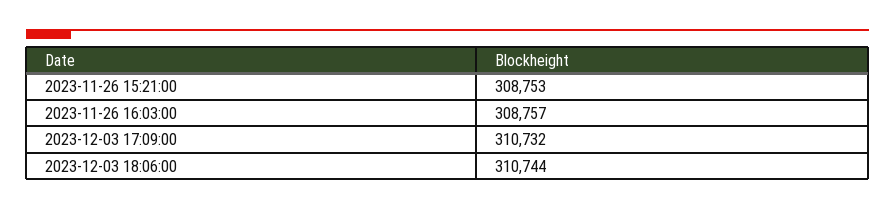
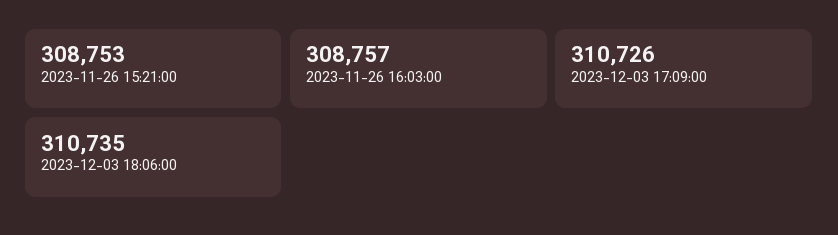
  {
    "2023-11-26 15:21:00": 308753,
    "2023-11-26 16:03:00": 308757,
-   "2023-12-03 17:09:00": 310732,
+   "2023-12-03 17:09:00": 310726,
-   "2023-12-03 18:06:00": 310744
+   "2023-12-03 18:06:00": 310735
  }

